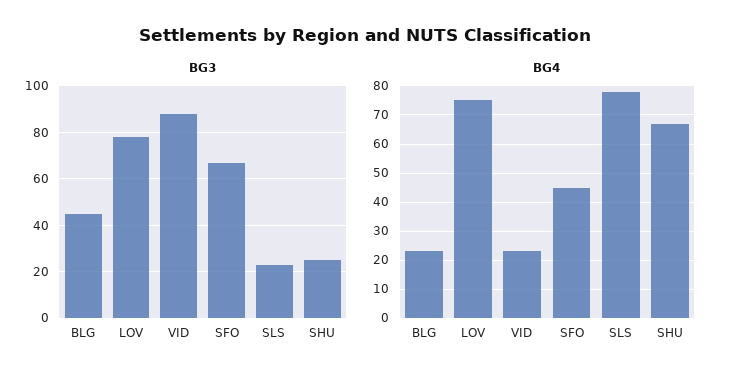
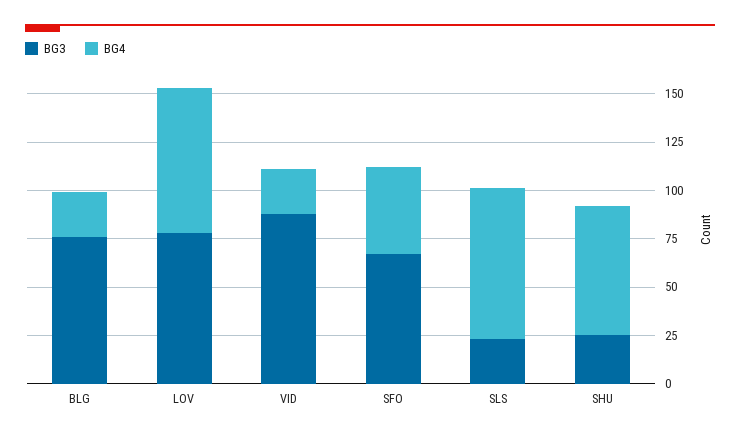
  {
    "BG3": {
-     "BLG": 45,
+     "BLG": 75,
      "LOV": 80,
      "VID": 90,
      "SFO": 65,
      "SLS": 25,
      "SHU": 25
    },
    "BG4": {
      "BLG": 25,
      "LOV": 75,
      "VID": 25,
      "SFO": 45,
      "SLS": 80,
      "SHU": 65
    }
  }

